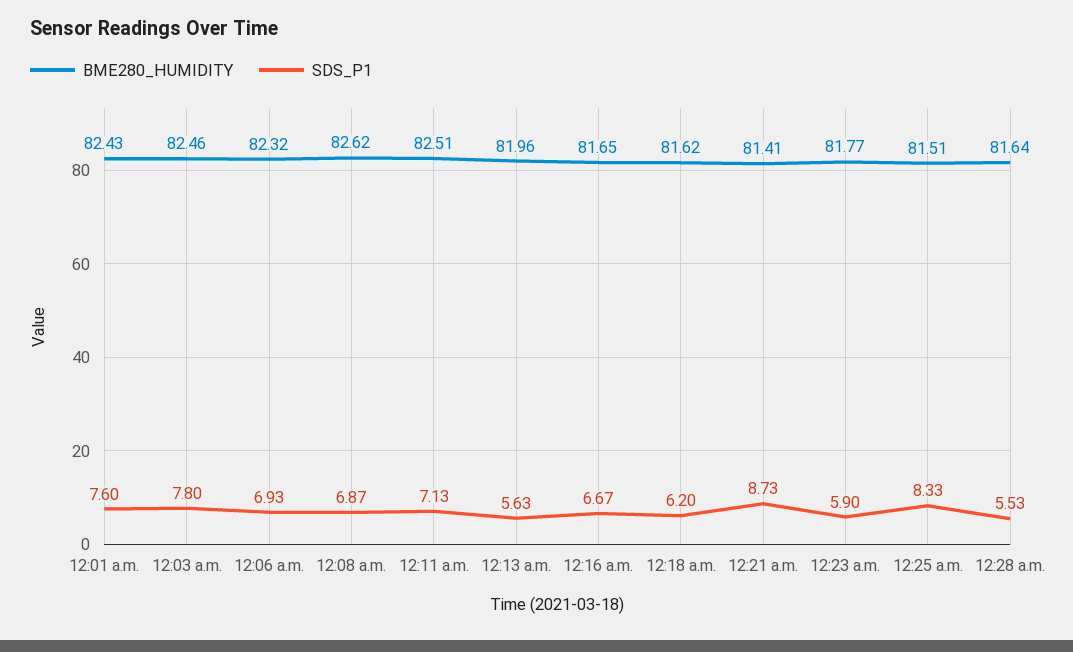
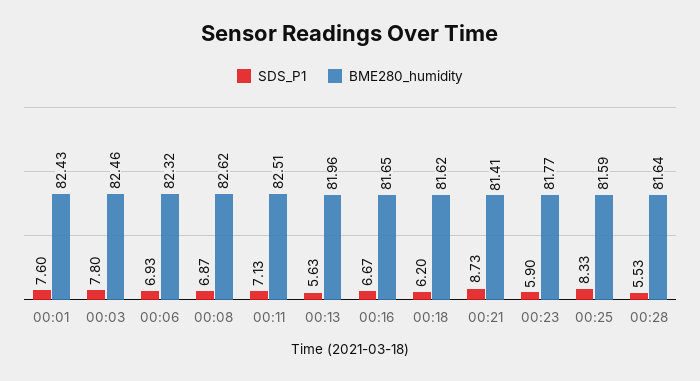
  {
    "BME280_HUMIDITY": {
      "12:01 a.m.": 82.43,
      "12:03 a.m.": 82.46,
      "12:06 a.m.": 82.32,
      "12:08 a.m.": 82.62,
      "12:11 a.m.": 82.51,
      "12:13 a.m.": 81.96,
      "12:16 a.m.": 81.65,
      "12:18 a.m.": 81.62,
      "12:21 a.m.": 81.41,
      "12:23 a.m.": 81.77,
-     "12:25 a.m.": 81.51,
+     "12:25 a.m.": 81.59,
      "12:28 a.m.": 81.64
    },
    "SDS_P1": {
      "12:01 a.m.": 7.6,
      "12:03 a.m.": 7.8,
      "12:06 a.m.": 6.93,
      "12:08 a.m.": 6.87,
      "12:11 a.m.": 7.13,
      "12:13 a.m.": 5.63,
      "12:16 a.m.": 6.67,
      "12:18 a.m.": 6.2,
      "12:21 a.m.": 8.73,
      "12:23 a.m.": 5.9,
      "12:25 a.m.": 8.33,
      "12:28 a.m.": 5.53
    }
  }

